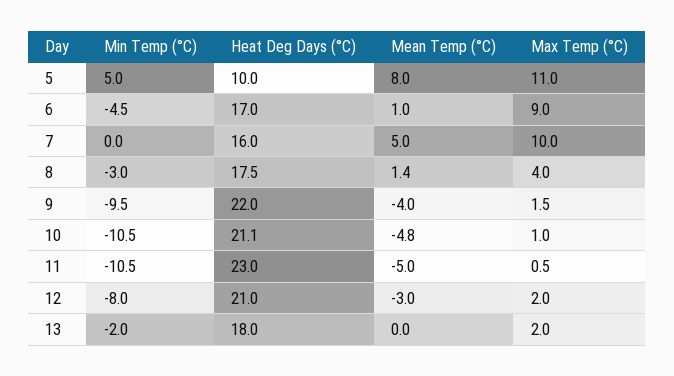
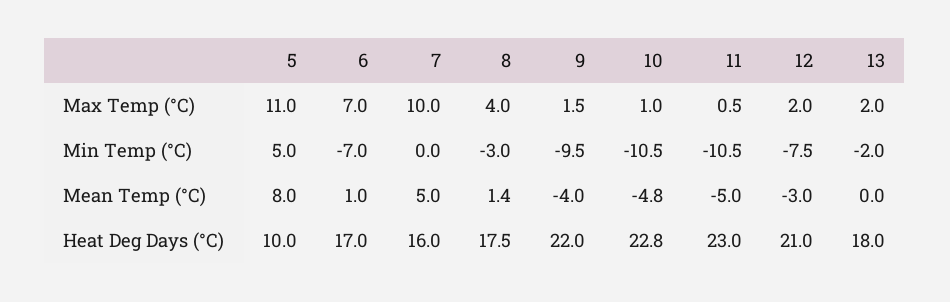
  {
    "Min Temp (°C)": {
      "5": 5,
-     "6": -4.5,
+     "6": -7,
      "7": 0,
      "8": -3,
      "9": -9.5,
      "10": -10.5,
      "11": -10.5,
-     "12": -8,
+     "12": -7.5,
      "13": -2
    },
    "Heat Deg Days (°C)": {
      "5": 10,
      "6": 17,
      "7": 16,
      "8": 17.5,
      "9": 22,
-     "10": 21.1,
+     "10": 22.8,
      "11": 23,
      "12": 21,
      "13": 18
    },
    "Mean Temp (°C)": {
      "5": 8,
      "6": 1,
      "7": 5,
      "8": 1.4,
      "9": -4,
      "10": -4.8,
      "11": -5,
      "12": -3,
      "13": 0
    },
    "Max Temp (°C)": {
      "5": 11,
-     "6": 9,
+     "6": 7,
      "7": 10,
      "8": 4,
      "9": 1.5,
      "10": 1,
      "11": 0.5,
      "12": 2,
      "13": 2
    }
  }

